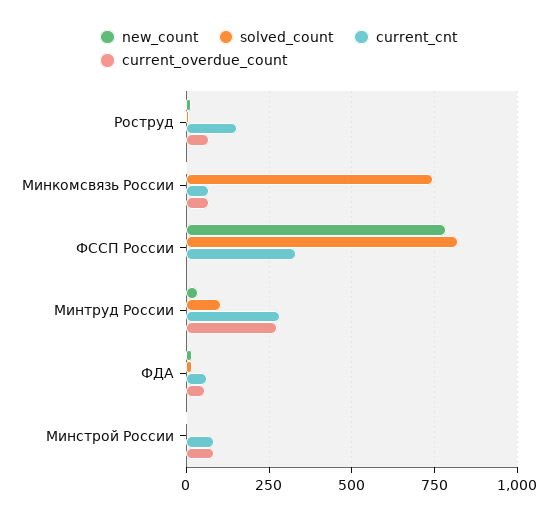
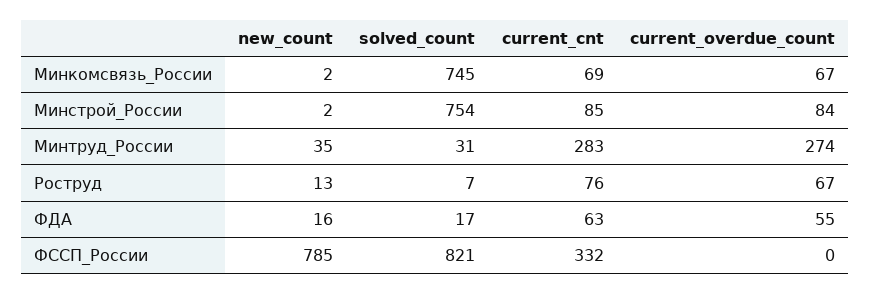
  {
    "new_count": {
      "Роструд": 13,
      "Минкомсвязь России": 2,
      "ФССП России": 785,
      "Минтруд России": 35,
      "ФДА": 16,
      "Минстрой России": 2
    },
    "solved_count": {
      "Роструд": 7,
      "Минкомсвязь России": 745,
      "ФССП России": 821,
-     "Минтруд России": 100,
+     "Минтруд России": 31,
      "ФДА": 17,
-     "Минстрой России": 0
+     "Минстрой России": 754
    },
    "current_cnt": {
-     "Роструд": 150,
+     "Роструд": 76,
      "Минкомсвязь России": 69,
      "ФССП России": 332,
      "Минтруд России": 283,
      "ФДА": 63,
      "Минстрой России": 85
    },
    "current_overdue_count": {
      "Роструд": 67,
      "Минкомсвязь России": 67,
      "ФССП России": 0,
      "Минтруд России": 274,
      "ФДА": 55,
      "Минстрой России": 84
    }
  }

